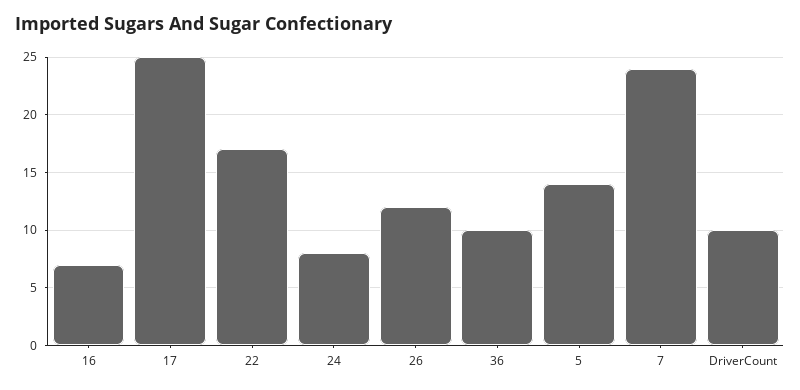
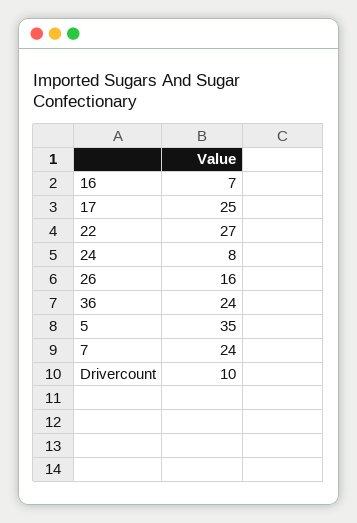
  {
    "16": 7,
    "17": 25,
-   "22": 17,
+   "22": 27,
    "24": 8,
-   "26": 12,
+   "26": 16,
-   "36": 10,
+   "36": 24,
-   "5": 14,
+   "5": 35,
    "7": 24,
    "DriverCount": 10
  }

